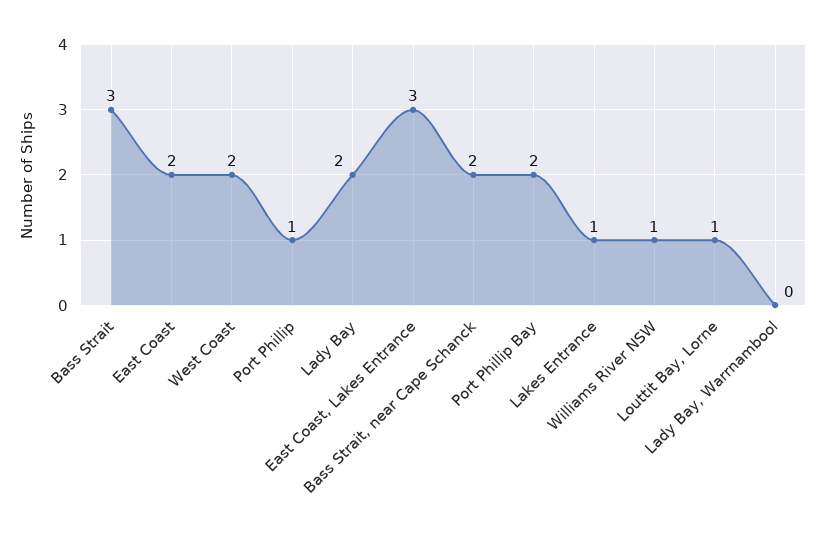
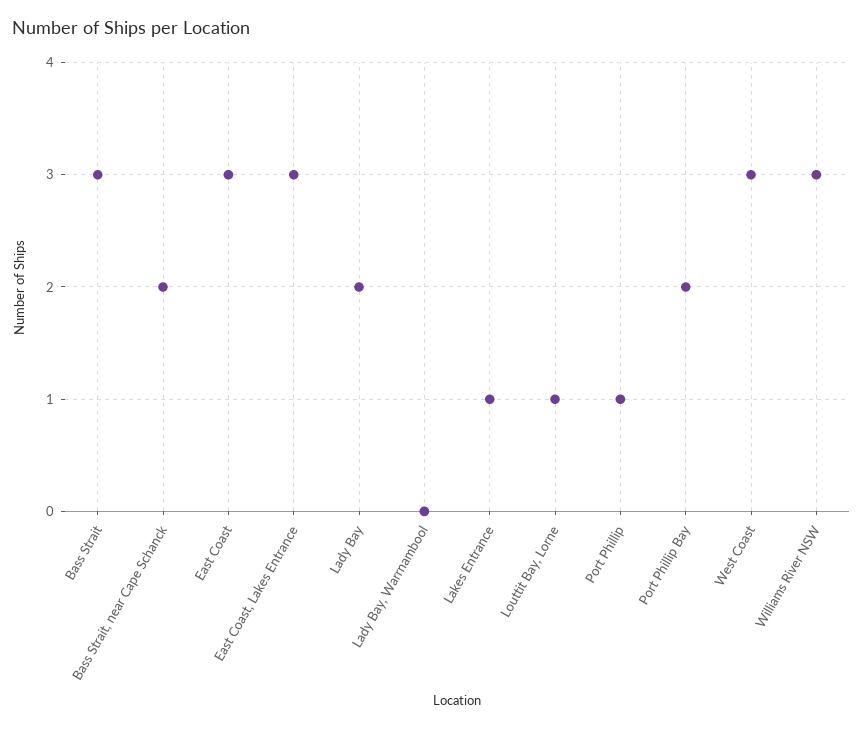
  {
    "Bass Strait": 3,
-   "East Coast": 2,
+   "East Coast": 3,
-   "West Coast": 2,
+   "West Coast": 3,
    "Port Phillip": 1,
    "Lady Bay": 2,
    "East Coast, Lakes Entrance": 3,
    "Bass Strait, near Cape Schanck": 2,
    "Port Phillip Bay": 2,
    "Lakes Entrance": 1,
-   "Williams River NSW": 1,
+   "Williams River NSW": 3,
    "Louttit Bay, Lorne": 1,
    "Lady Bay, Warrnambool": 0
  }

